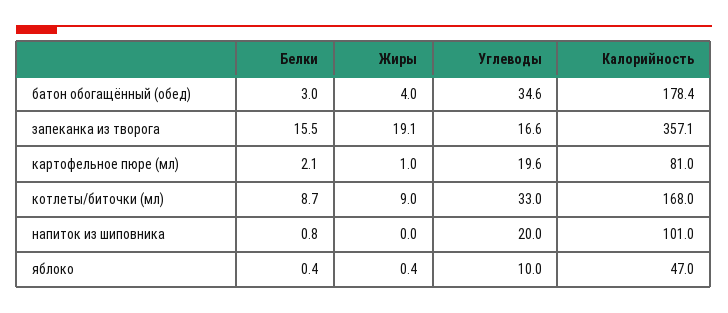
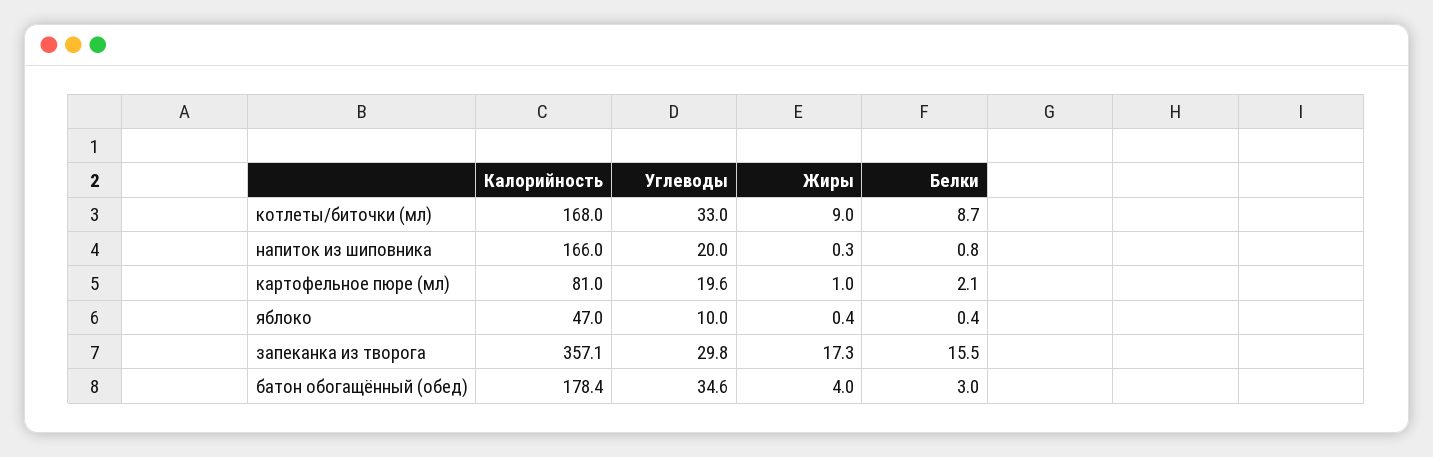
  {
    "Белки": {
      "батон обогащённый (обед)": 3,
      "запеканка из творога": 15.5,
      "картофельное пюре (мл)": 2.1,
      "котлеты/биточки (мл)": 8.7,
      "напиток из шиповника": 0.8,
      "яблоко": 0.4
    },
    "Жиры": {
      "батон обогащённый (обед)": 4,
-     "запеканка из творога": 19.1,
+     "запеканка из творога": 17.3,
      "картофельное пюре (мл)": 1,
      "котлеты/биточки (мл)": 9,
-     "напиток из шиповника": 0,
+     "напиток из шиповника": 0.3,
      "яблоко": 0.4
    },
    "Углеводы": {
      "батон обогащённый (обед)": 34.6,
-     "запеканка из творога": 16.6,
+     "запеканка из творога": 29.8,
      "картофельное пюре (мл)": 19.6,
      "котлеты/биточки (мл)": 33,
      "напиток из шиповника": 20,
      "яблоко": 10
    },
    "Калорийность": {
      "батон обогащённый (обед)": 178.4,
      "запеканка из творога": 357.1,
      "картофельное пюре (мл)": 81,
      "котлеты/биточки (мл)": 168,
-     "напиток из шиповника": 101,
+     "напиток из шиповника": 166,
      "яблоко": 47
    }
  }

